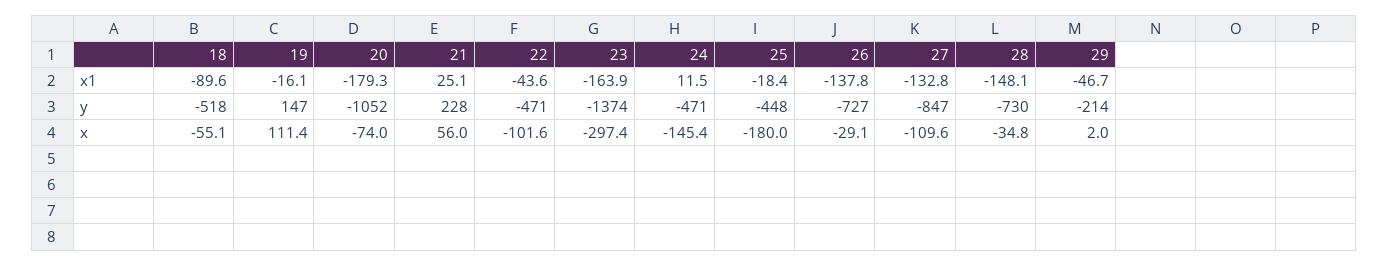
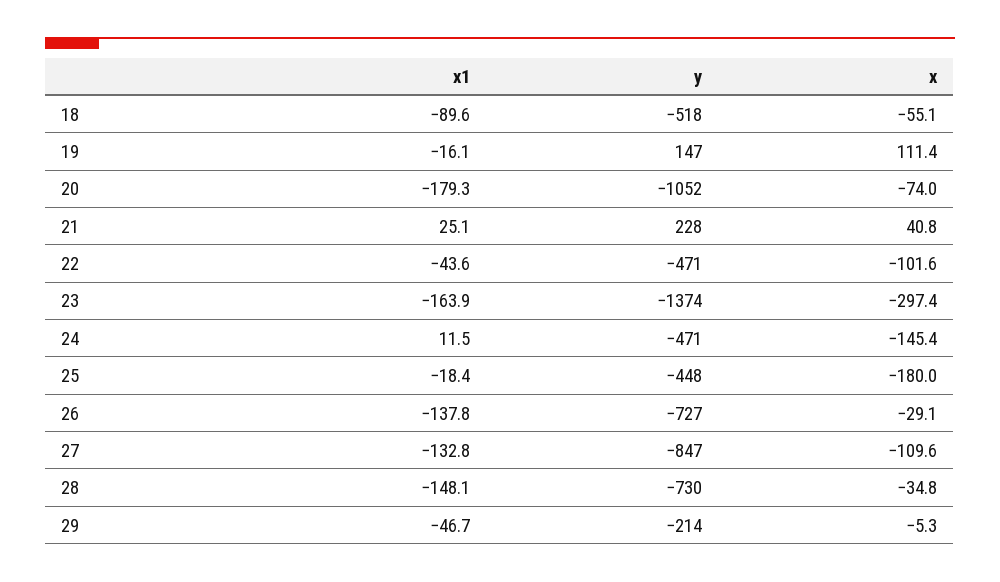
  {
    "18": {
      "x1": -89.6,
      "y": -518,
      "x": -55.1
    },
    "19": {
      "x1": -16.1,
      "y": 147,
      "x": 111.4
    },
    "20": {
      "x1": -179.3,
      "y": -1052,
      "x": -74
    },
    "21": {
      "x1": 25.1,
      "y": 228,
-     "x": 56
+     "x": 40.8
    },
    "22": {
      "x1": -43.6,
      "y": -471,
      "x": -101.6
    },
    "23": {
      "x1": -163.9,
      "y": -1374,
      "x": -297.4
    },
    "24": {
      "x1": 11.5,
      "y": -471,
      "x": -145.4
    },
    "25": {
      "x1": -18.4,
      "y": -448,
      "x": -180
    },
    "26": {
      "x1": -137.8,
      "y": -727,
      "x": -29.1
    },
    "27": {
      "x1": -132.8,
      "y": -847,
      "x": -109.6
    },
    "28": {
      "x1": -148.1,
      "y": -730,
      "x": -34.8
    },
    "29": {
      "x1": -46.7,
      "y": -214,
-     "x": 2
+     "x": -5.3
    }
  }

